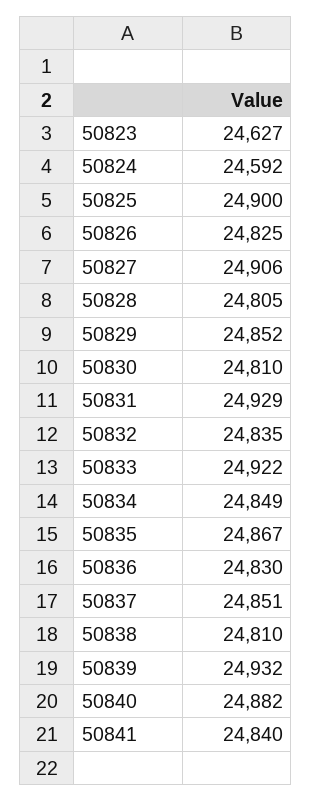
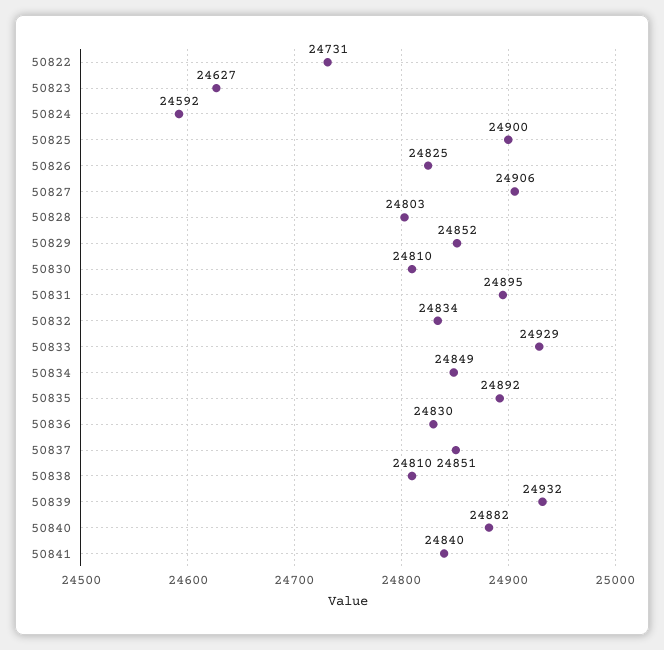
  {
    "50823": 24627,
    "50824": 24592,
    "50825": 24900,
    "50826": 24825,
    "50827": 24906,
-   "50828": 24805,
+   "50828": 24803,
    "50829": 24852,
    "50830": 24810,
-   "50831": 24929,
+   "50831": 24895,
-   "50832": 24835,
+   "50832": 24834,
-   "50833": 24922,
+   "50833": 24929,
    "50834": 24849,
-   "50835": 24867,
+   "50835": 24892,
    "50836": 24830,
    "50837": 24851,
    "50838": 24810,
    "50839": 24932,
    "50840": 24882,
-   "50841": 24840
+   "50841": 24840,
+   "50822": 24731
  }

